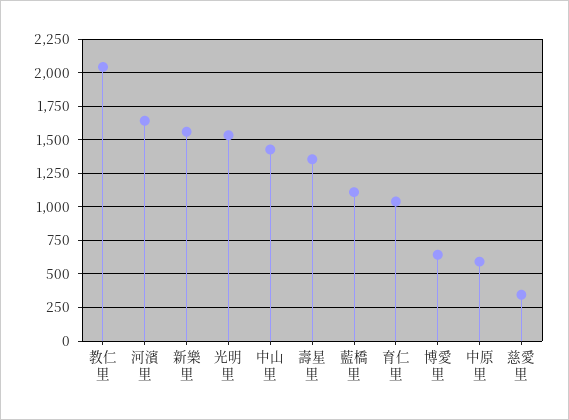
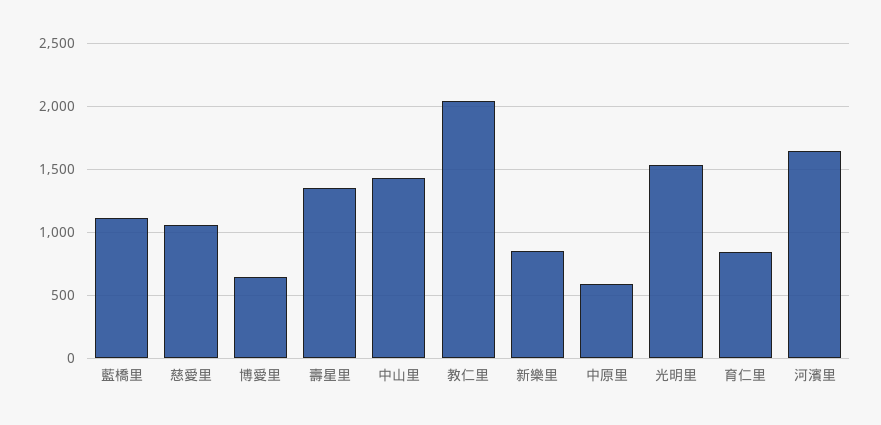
  {
    "教仁里": 2050,
    "河濱里": 1650,
-   "新樂里": 1550,
+   "新樂里": 850,
    "光明里": 1550,
    "中山里": 1450,
    "壽星里": 1350,
    "藍橋里": 1100,
-   "育仁里": 1050,
+   "育仁里": 850,
    "博愛里": 650,
    "中原里": 600,
-   "慈愛里": 350
+   "慈愛里": 1050
  }

